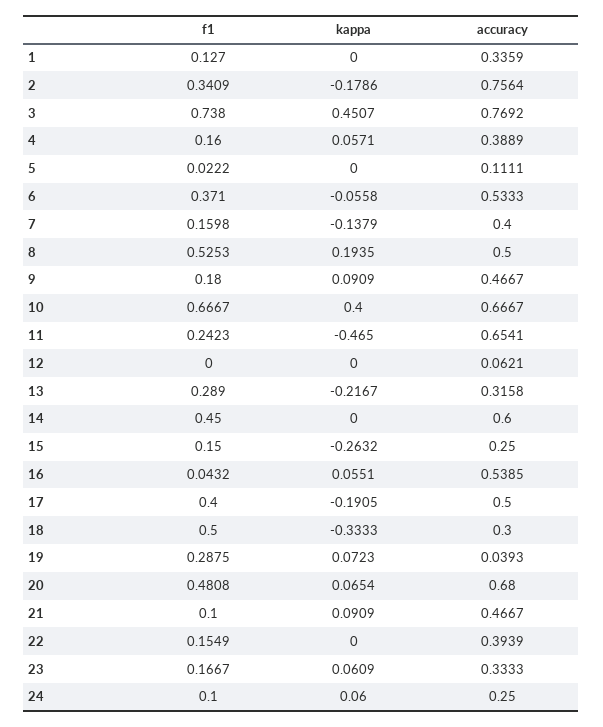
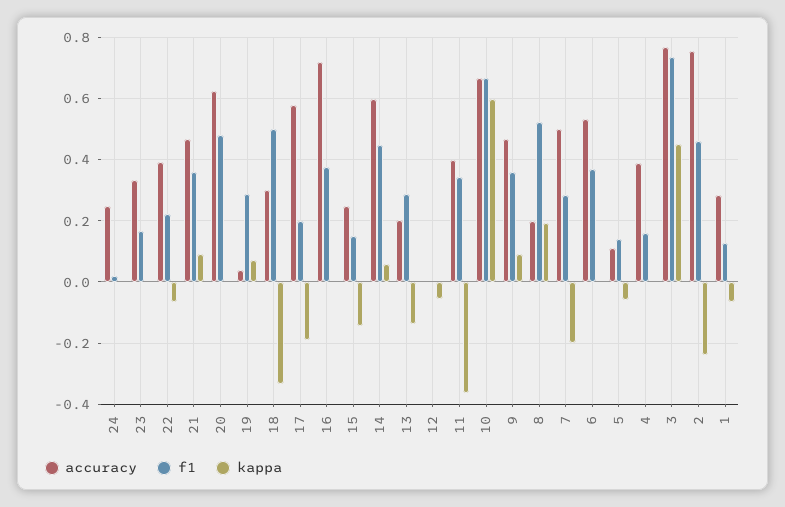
  {
    "f1": {
      "1": 0.127,
-     "2": 0.3409,
+     "2": 0.46,
      "3": 0.738,
      "4": 0.16,
-     "5": 0.0222,
+     "5": 0.14,
      "6": 0.371,
-     "7": 0.1598,
+     "7": 0.28,
      "8": 0.5253,
-     "9": 0.18,
+     "9": 0.36,
      "10": 0.6667,
-     "11": 0.2423,
+     "11": 0.34,
      "12": 0,
      "13": 0.289,
      "14": 0.45,
      "15": 0.15,
-     "16": 0.0432,
+     "16": 0.38,
-     "17": 0.4,
+     "17": 0.2,
      "18": 0.5,
      "19": 0.2875,
      "20": 0.4808,
-     "21": 0.1,
+     "21": 0.36,
-     "22": 0.1549,
+     "22": 0.22,
      "23": 0.1667,
-     "24": 0.1
+     "24": 0.02
    },
    "kappa": {
-     "1": 0,
+     "1": -0.06,
-     "2": -0.1786,
+     "2": -0.24,
      "3": 0.4507,
-     "4": 0.0571,
+     "4": 0,
-     "5": 0,
+     "5": -0.06,
-     "6": -0.0558,
+     "6": 0,
-     "7": -0.1379,
+     "7": -0.2,
      "8": 0.1935,
      "9": 0.0909,
-     "10": 0.4,
+     "10": 0.6,
-     "11": -0.465,
+     "11": -0.36,
-     "12": 0,
+     "12": -0.06,
-     "13": -0.2167,
+     "13": -0.14,
-     "14": 0,
+     "14": 0.06,
-     "15": -0.2632,
+     "15": -0.14,
-     "16": 0.0551,
+     "16": 0,
      "17": -0.1905,
      "18": -0.3333,
      "19": 0.0723,
-     "20": 0.0654,
+     "20": 0,
      "21": 0.0909,
-     "22": 0,
+     "22": -0.06,
-     "23": 0.0609,
+     "23": 0,
-     "24": 0.06
+     "24": 0
    },
    "accuracy": {
-     "1": 0.3359,
+     "1": 0.28,
      "2": 0.7564,
      "3": 0.7692,
      "4": 0.3889,
      "5": 0.1111,
      "6": 0.5333,
-     "7": 0.4,
+     "7": 0.5,
-     "8": 0.5,
+     "8": 0.2,
      "9": 0.4667,
      "10": 0.6667,
-     "11": 0.6541,
+     "11": 0.4,
-     "12": 0.0621,
+     "12": 0,
-     "13": 0.3158,
+     "13": 0.2,
      "14": 0.6,
      "15": 0.25,
-     "16": 0.5385,
+     "16": 0.72,
-     "17": 0.5,
+     "17": 0.58,
      "18": 0.3,
      "19": 0.0393,
-     "20": 0.68,
+     "20": 0.62,
      "21": 0.4667,
      "22": 0.3939,
      "23": 0.3333,
      "24": 0.25
    }
  }

